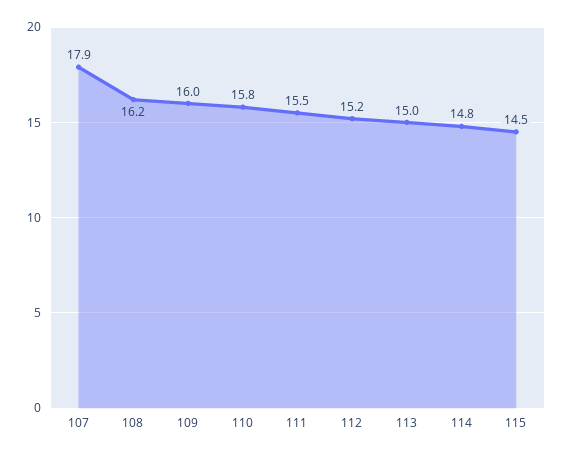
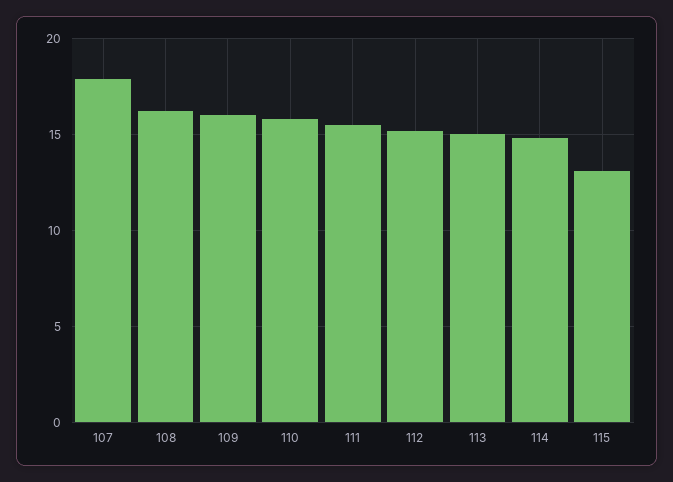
  {
    "107": 17.9,
    "108": 16.2,
    "109": 16,
    "110": 15.8,
    "111": 15.5,
    "112": 15.2,
    "113": 15,
    "114": 14.8,
-   "115": 14.5
+   "115": 13
  }

